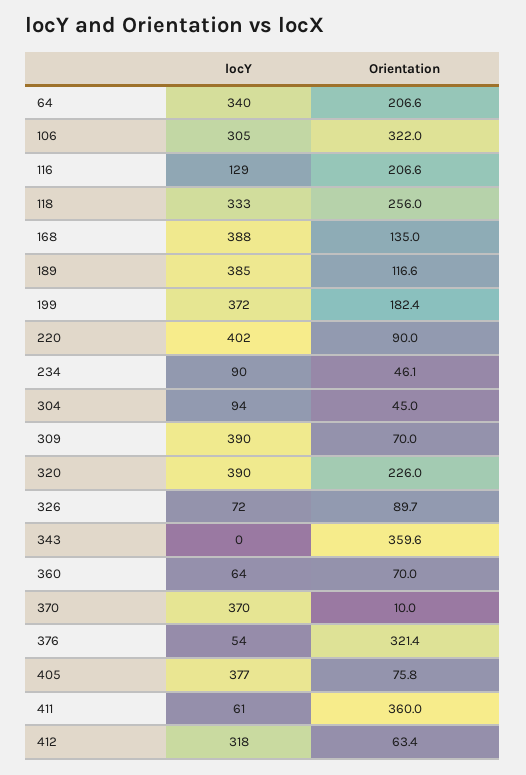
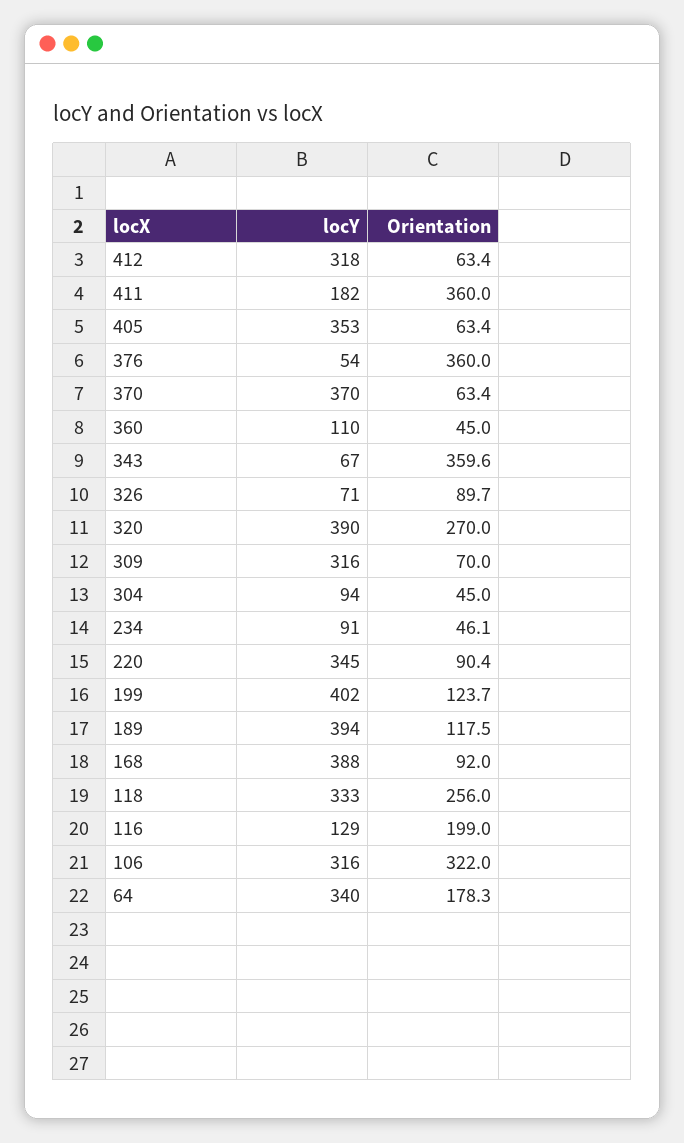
  {
    "locY": {
      "64": 340,
-     "106": 305,
+     "106": 316,
      "116": 129,
      "118": 333,
      "168": 388,
-     "189": 385,
+     "189": 394,
-     "199": 372,
+     "199": 402,
-     "220": 402,
+     "220": 345,
-     "234": 90,
+     "234": 91,
      "304": 94,
-     "309": 390,
+     "309": 316,
      "320": 390,
-     "326": 72,
+     "326": 71,
-     "343": 0,
+     "343": 67,
-     "360": 64,
+     "360": 110,
      "370": 370,
      "376": 54,
-     "405": 377,
+     "405": 353,
-     "411": 61,
+     "411": 182,
      "412": 318
    },
    "Orientation": {
-     "64": 206.6,
+     "64": 178.3,
      "106": 322,
-     "116": 206.6,
+     "116": 199,
      "118": 256,
-     "168": 135,
+     "168": 92,
-     "189": 116.6,
+     "189": 117.5,
-     "199": 182.4,
+     "199": 123.7,
-     "220": 90,
+     "220": 90.4,
      "234": 46.1,
      "304": 45,
      "309": 70,
-     "320": 226,
+     "320": 270,
      "326": 89.7,
      "343": 359.6,
-     "360": 70,
+     "360": 45,
-     "370": 10,
+     "370": 63.4,
-     "376": 321.4,
+     "376": 360,
-     "405": 75.8,
+     "405": 63.4,
      "411": 360,
      "412": 63.4
    }
  }

